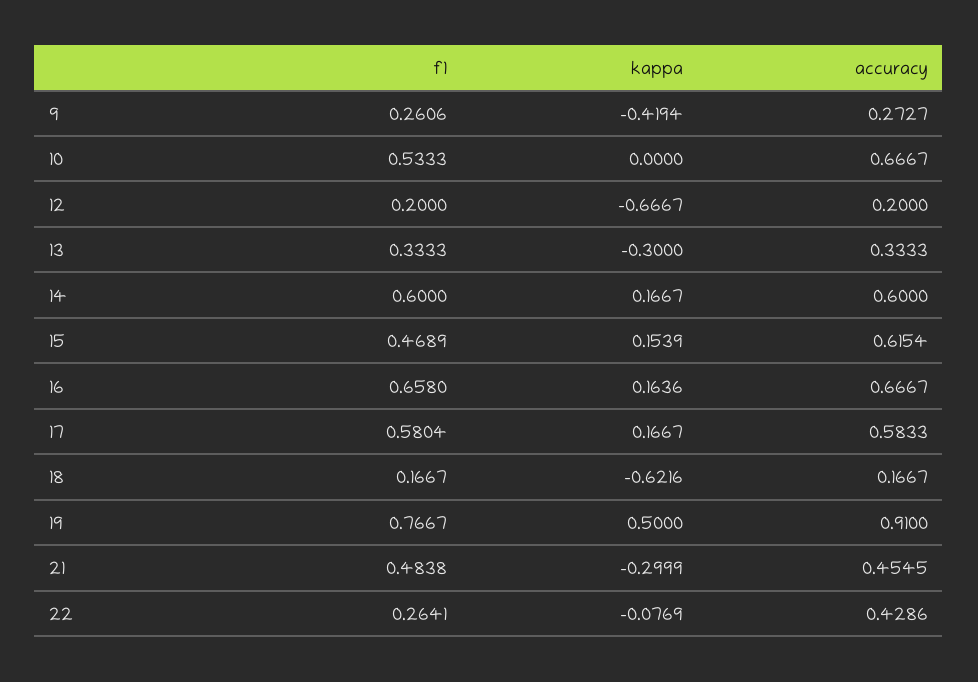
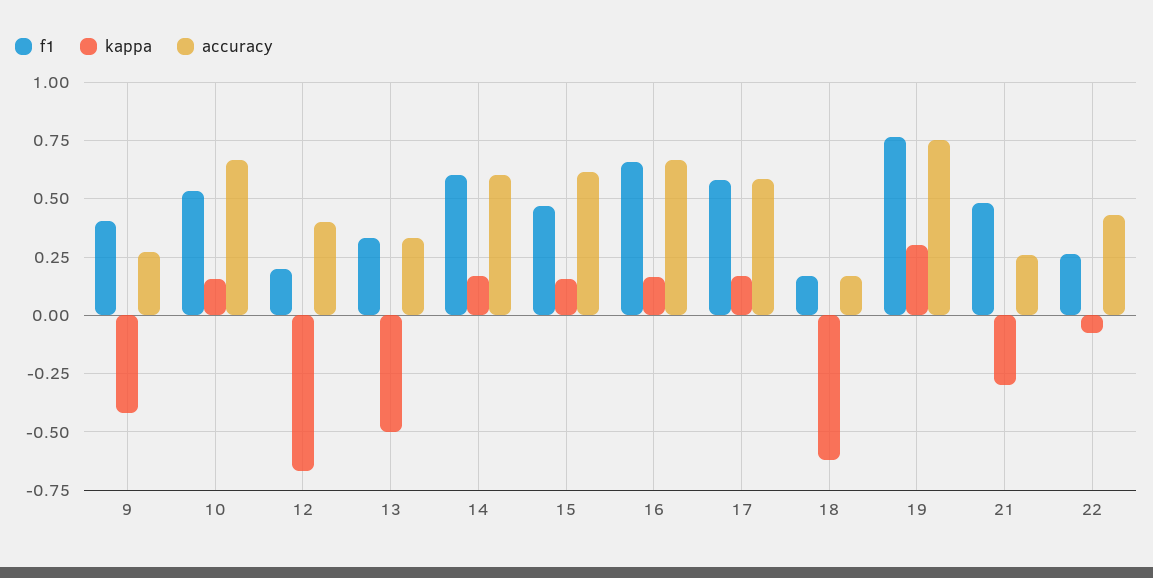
  {
    "f1": {
-     "9": 0.2606,
+     "9": 0.4,
      "10": 0.5333,
      "12": 0.2,
      "13": 0.3333,
      "14": 0.6,
      "15": 0.4689,
      "16": 0.658,
      "17": 0.5804,
      "18": 0.1667,
      "19": 0.7667,
      "21": 0.4838,
      "22": 0.2641
    },
    "kappa": {
      "9": -0.4194,
-     "10": 0,
+     "10": 0.15,
      "12": -0.6667,
-     "13": -0.3,
+     "13": -0.5,
      "14": 0.1667,
      "15": 0.1539,
      "16": 0.1636,
      "17": 0.1667,
      "18": -0.6216,
-     "19": 0.5,
+     "19": 0.3,
      "21": -0.2999,
      "22": -0.0769
    },
    "accuracy": {
      "9": 0.2727,
      "10": 0.6667,
-     "12": 0.2,
+     "12": 0.4,
      "13": 0.3333,
      "14": 0.6,
      "15": 0.6154,
      "16": 0.6667,
      "17": 0.5833,
      "18": 0.1667,
-     "19": 0.91,
+     "19": 0.75,
-     "21": 0.4545,
+     "21": 0.25,
      "22": 0.4286
    }
  }

